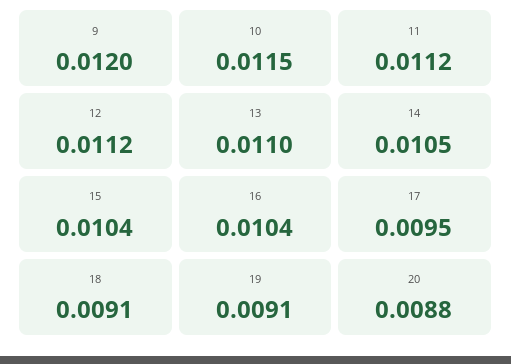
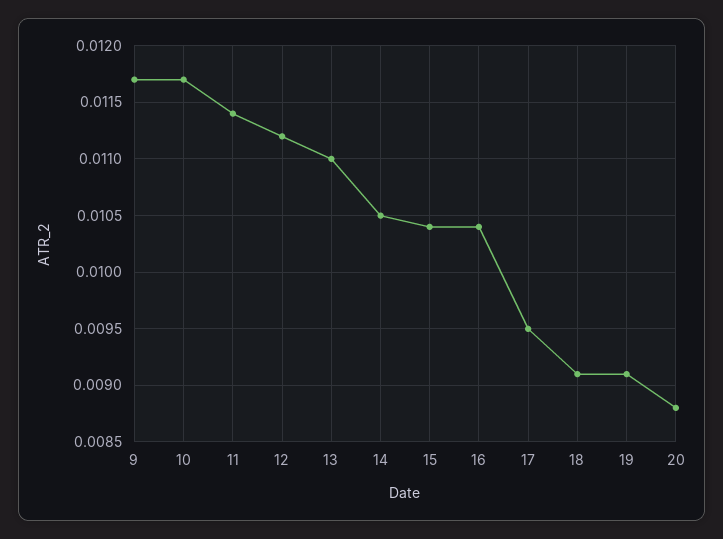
  {
-   "9": 0.012,
+   "9": 0.0117,
-   "10": 0.0115,
+   "10": 0.0117,
-   "11": 0.0112,
+   "11": 0.0114,
    "12": 0.0112,
    "13": 0.011,
    "14": 0.0105,
    "15": 0.0104,
    "16": 0.0104,
    "17": 0.0095,
    "18": 0.0091,
    "19": 0.0091,
    "20": 0.0088
  }

